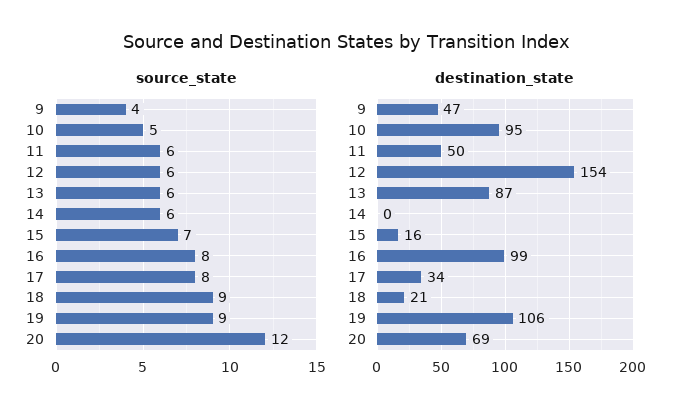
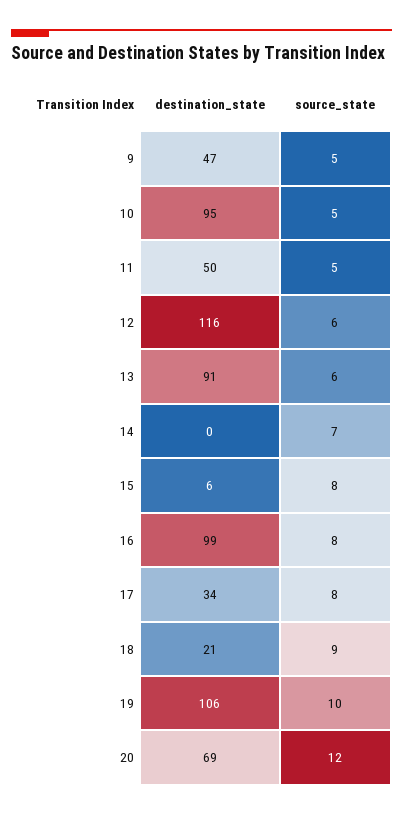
  {
    "source_state": {
-     "9": 4,
+     "9": 5,
      "10": 5,
-     "11": 6,
+     "11": 5,
      "12": 6,
      "13": 6,
-     "14": 6,
+     "14": 7,
-     "15": 7,
+     "15": 8,
      "16": 8,
      "17": 8,
      "18": 9,
-     "19": 9,
+     "19": 10,
      "20": 12
    },
    "destination_state": {
      "9": 47,
      "10": 95,
      "11": 50,
-     "12": 154,
+     "12": 116,
-     "13": 87,
+     "13": 91,
      "14": 0,
-     "15": 16,
+     "15": 6,
      "16": 99,
      "17": 34,
      "18": 21,
      "19": 106,
      "20": 69
    }
  }

